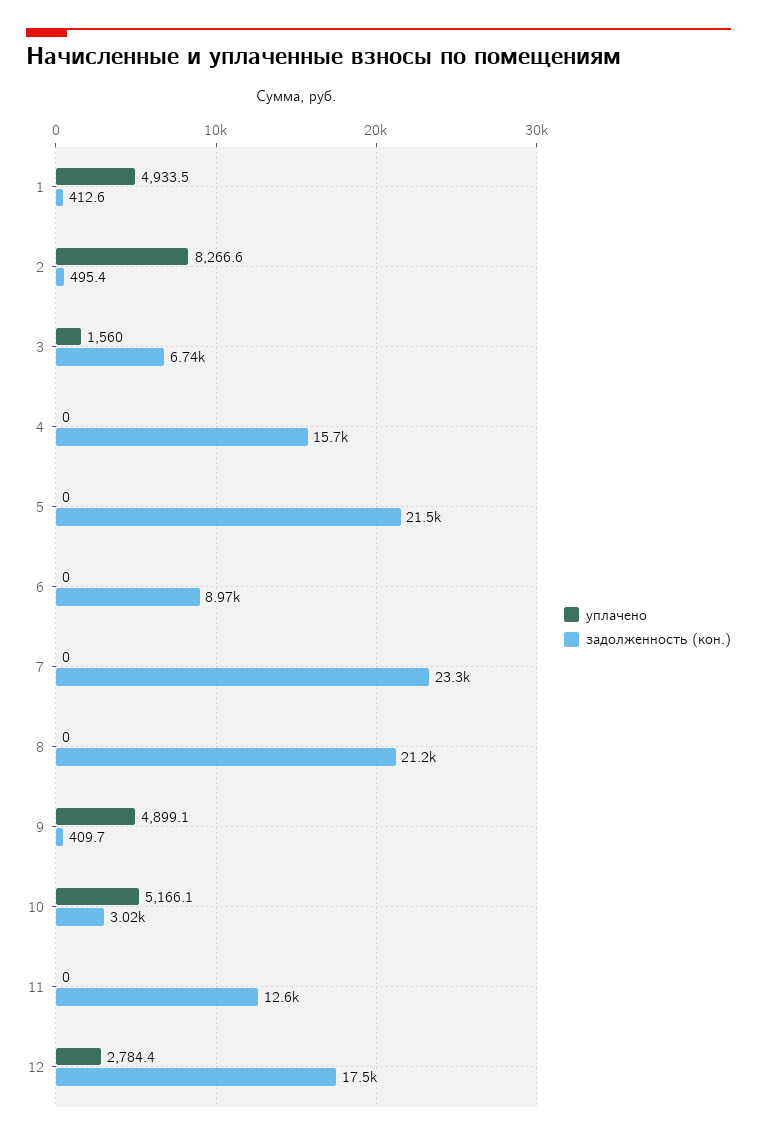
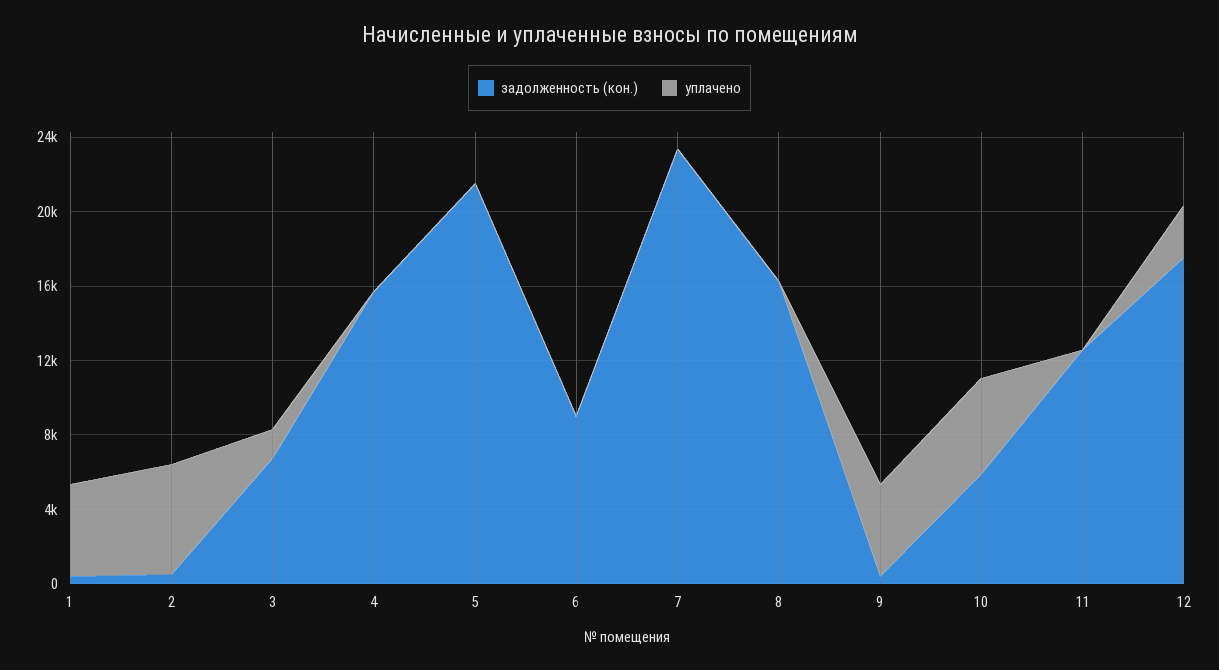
  {
    "уплачено": {
      "1": 4933.5,
-     "2": 8266.6,
+     "2": 6000,
      "3": 1560,
      "4": 0,
      "5": 0,
      "6": 0,
      "7": 0,
      "8": 0,
      "9": 4899.1,
      "10": 5166.1,
      "11": 0,
      "12": 2784.4
    },
    "задолженность (кон.)": {
      "1": 412.6,
      "2": 495.4,
      "3": 6740,
      "4": 15700,
      "5": 21500,
      "6": 8970,
      "7": 23300,
-     "8": 21200,
+     "8": 16000,
      "9": 409.7,
-     "10": 3020,
+     "10": 6000,
      "11": 12600,
      "12": 17500
    }
  }

